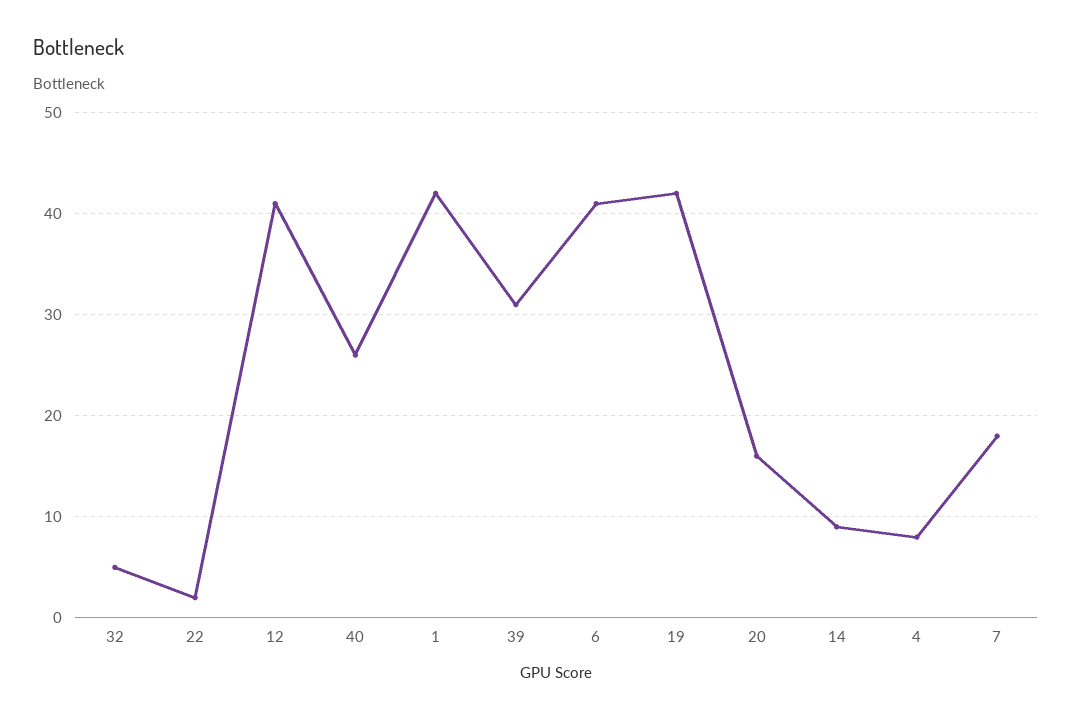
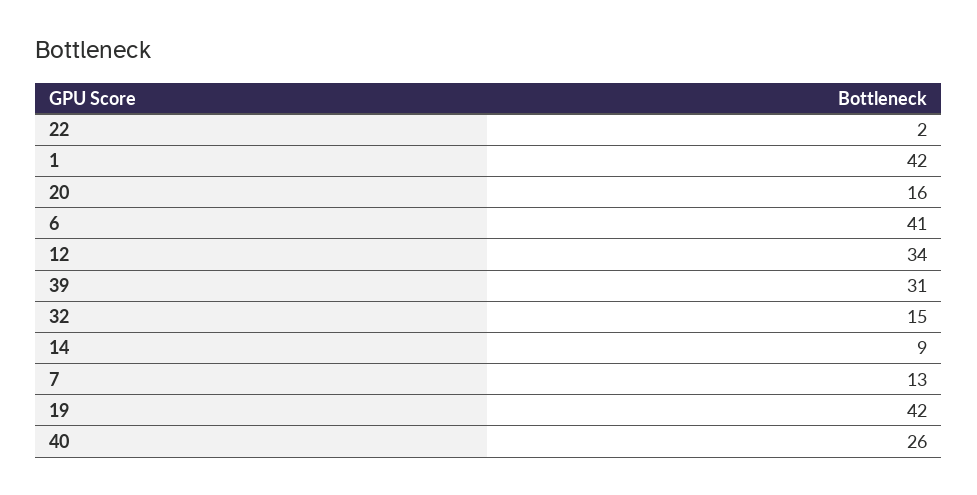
  {
-   "32": 5,
+   "32": 15,
    "22": 2,
-   "12": 41,
+   "12": 34,
    "40": 26,
    "1": 42,
    "39": 31,
    "6": 41,
    "19": 42,
    "20": 16,
    "14": 9,
-   "4": 8,
-   "7": 18
+   "7": 13
  }

